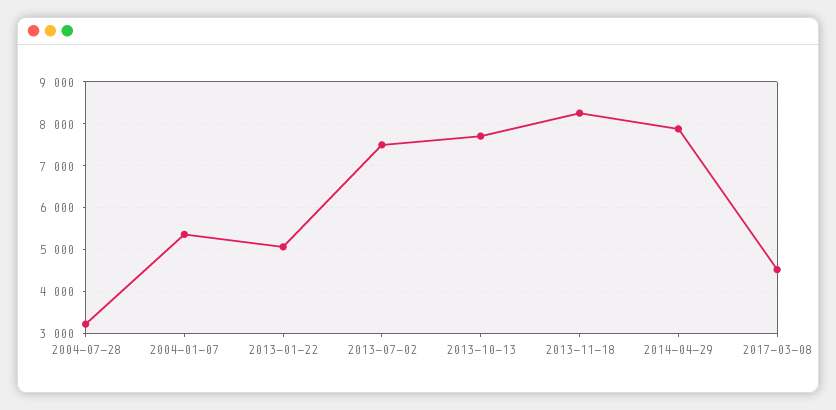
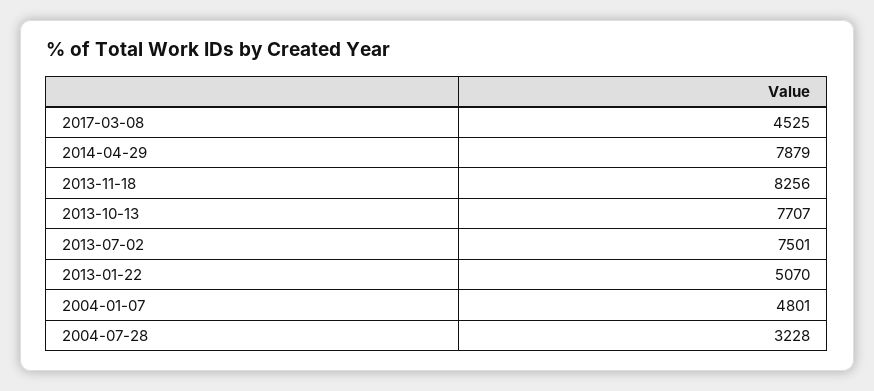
  {
    "2004-07-28": 3228,
-   "2004-01-07": 5400,
+   "2004-01-07": 4801,
    "2013-01-22": 5070,
    "2013-07-02": 7501,
    "2013-10-13": 7707,
    "2013-11-18": 8256,
    "2014-04-29": 7879,
    "2017-03-08": 4525
  }

